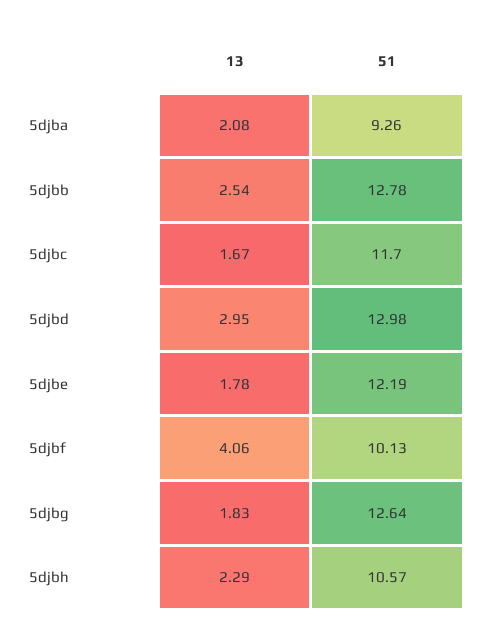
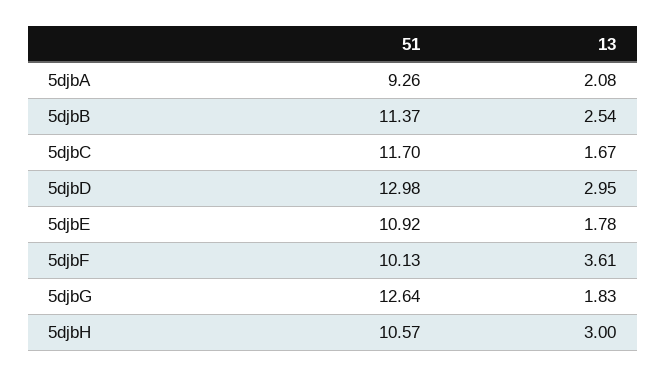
  {
    "13": {
      "5djba": 2.08,
      "5djbb": 2.54,
      "5djbc": 1.67,
      "5djbd": 2.95,
      "5djbe": 1.78,
-     "5djbf": 4.06,
+     "5djbf": 3.61,
      "5djbg": 1.83,
-     "5djbh": 2.29
+     "5djbh": 3
    },
    "51": {
      "5djba": 9.26,
-     "5djbb": 12.78,
+     "5djbb": 11.37,
      "5djbc": 11.7,
      "5djbd": 12.98,
-     "5djbe": 12.19,
+     "5djbe": 10.92,
      "5djbf": 10.13,
      "5djbg": 12.64,
      "5djbh": 10.57
    }
  }

